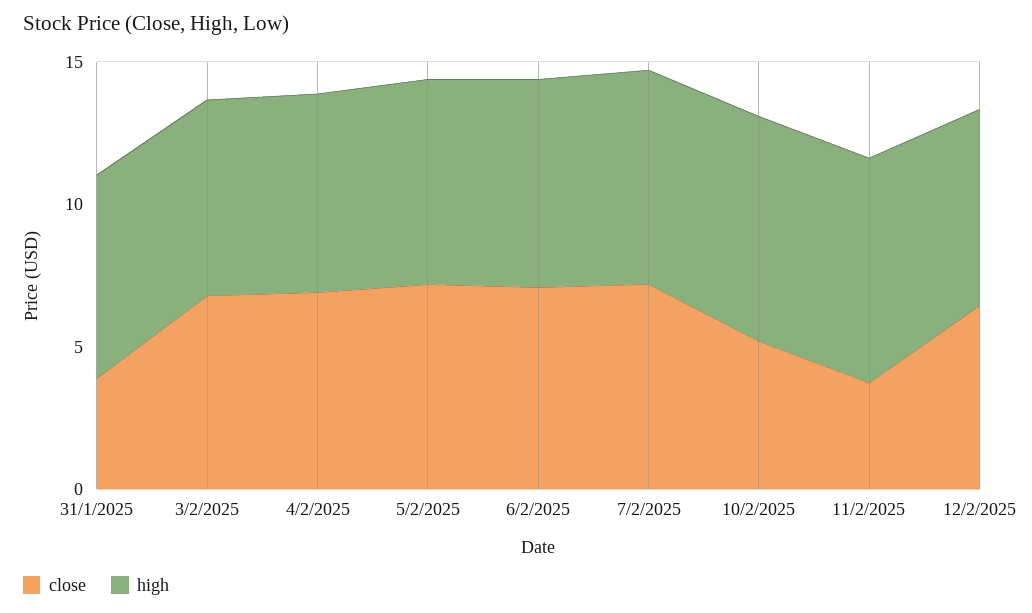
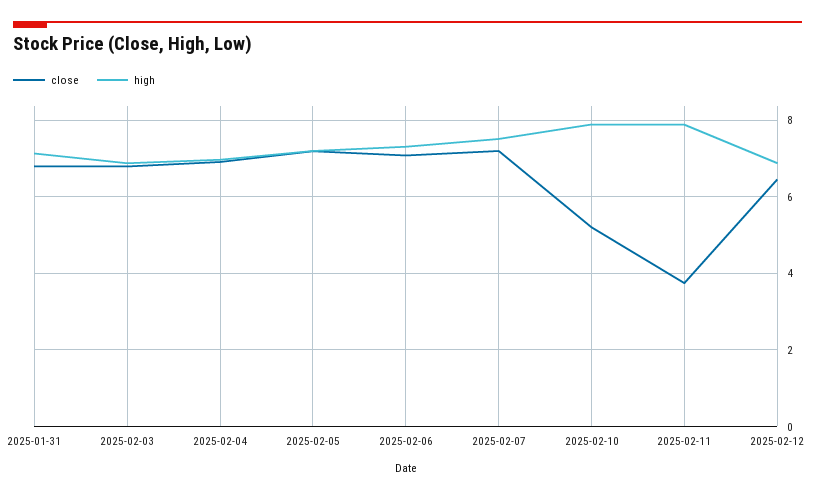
  {
    "close": {
-     "31/1/2025": 4,
+     "31/1/2025": 6.8,
      "3/2/2025": 6.8,
      "4/2/2025": 7,
      "5/2/2025": 7.2,
      "6/2/2025": 7,
      "7/2/2025": 7.2,
      "10/2/2025": 5.2,
      "11/2/2025": 3.8,
      "12/2/2025": 6.4
    },
    "high": {
      "31/1/2025": 7.2,
      "3/2/2025": 6.8,
      "4/2/2025": 7,
      "5/2/2025": 7.2,
      "6/2/2025": 7.4,
      "7/2/2025": 7.6,
      "10/2/2025": 7.8,
      "11/2/2025": 7.8,
      "12/2/2025": 6.8
    }
  }

